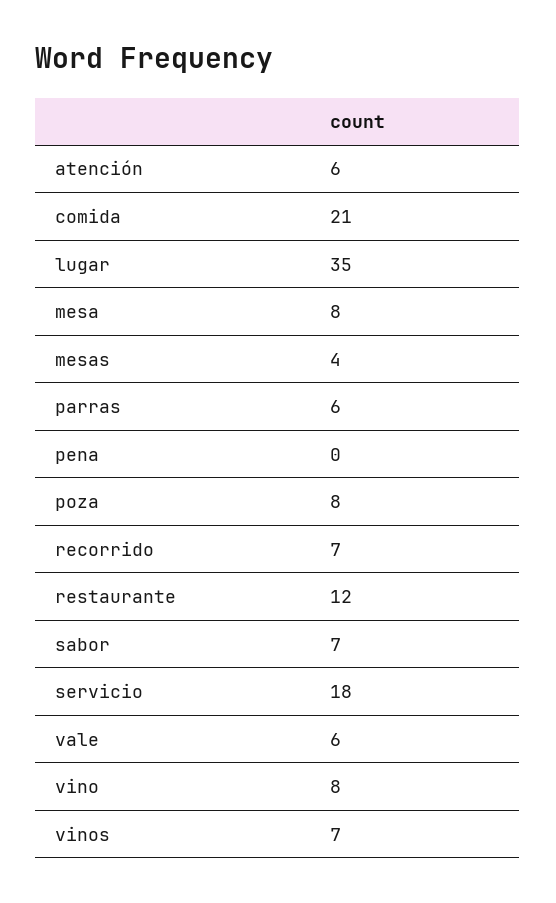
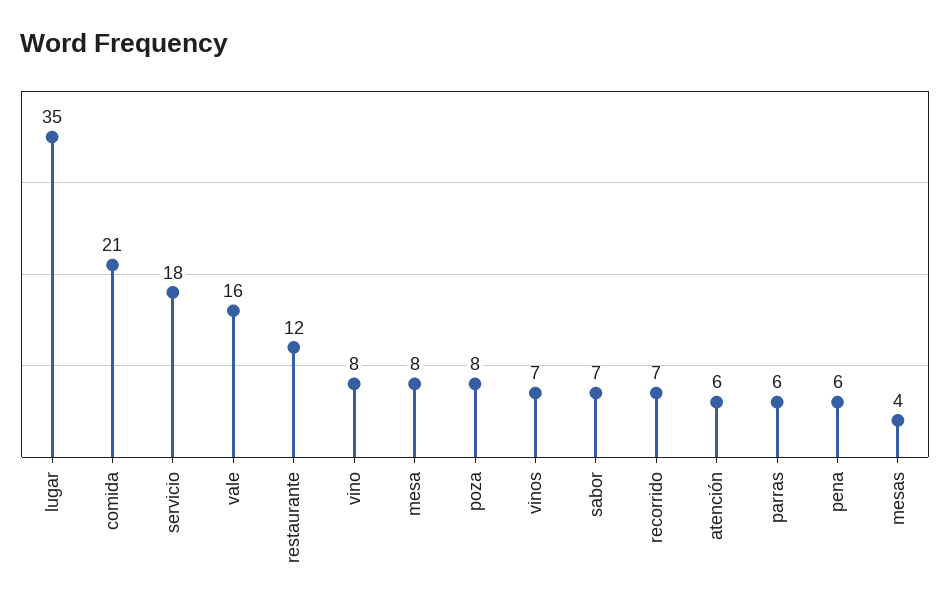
  {
    "atención": 6,
    "comida": 21,
    "lugar": 35,
    "mesa": 8,
    "mesas": 4,
    "parras": 6,
-   "pena": 0,
+   "pena": 6,
    "poza": 8,
    "recorrido": 7,
    "restaurante": 12,
    "sabor": 7,
    "servicio": 18,
-   "vale": 6,
+   "vale": 16,
    "vino": 8,
    "vinos": 7
  }

